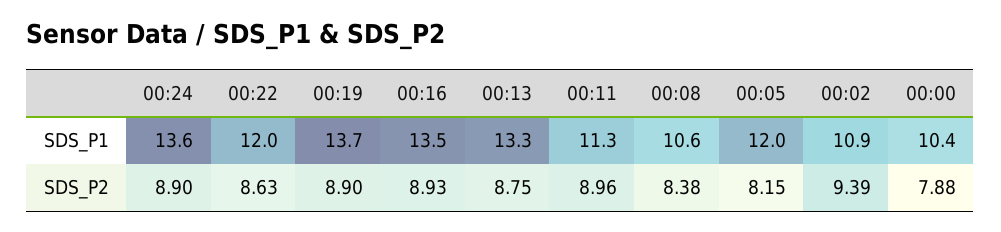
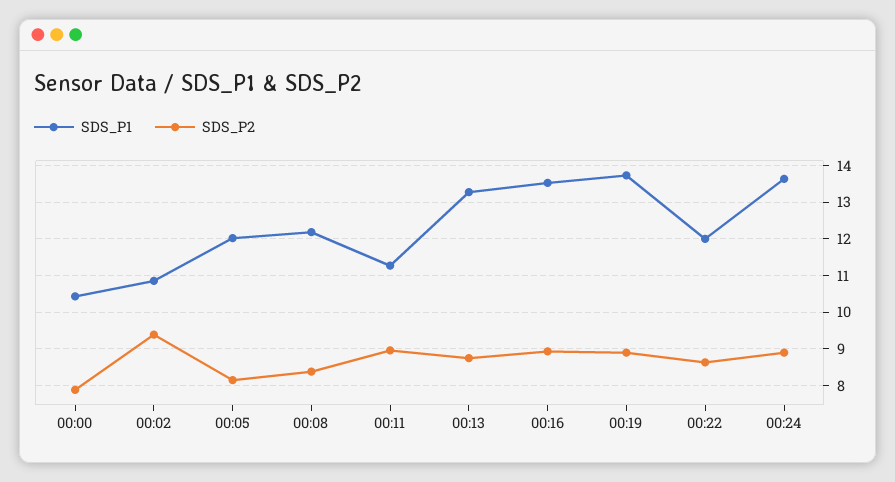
  {
    "SDS_P1": {
      "00:24": 13.6,
      "00:22": 12,
      "00:19": 13.7,
      "00:16": 13.5,
      "00:13": 13.3,
      "00:11": 11.3,
-     "00:08": 10.6,
+     "00:08": 12.2,
      "00:05": 12,
      "00:02": 10.9,
      "00:00": 10.4
    },
    "SDS_P2": {
      "00:24": 8.9,
      "00:22": 8.63,
      "00:19": 8.9,
      "00:16": 8.93,
      "00:13": 8.75,
      "00:11": 8.96,
      "00:08": 8.38,
      "00:05": 8.15,
      "00:02": 9.39,
      "00:00": 7.88
    }
  }

